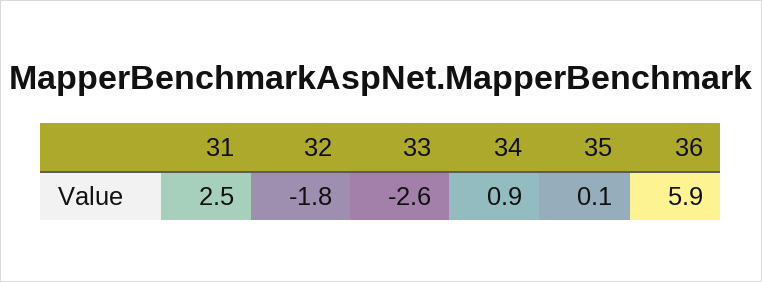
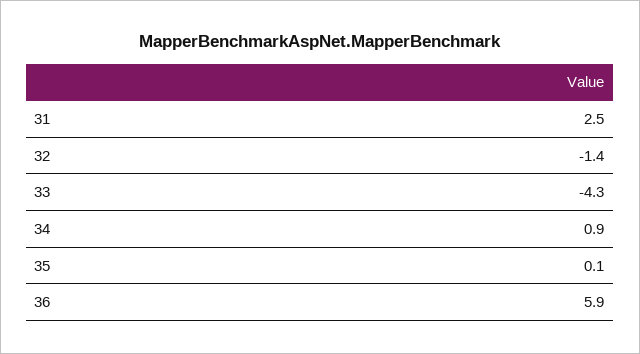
  {
    "31": 2.5,
-   "32": -1.8,
+   "32": -1.4,
-   "33": -2.6,
+   "33": -4.3,
    "34": 0.9,
    "35": 0.1,
    "36": 5.9
  }

